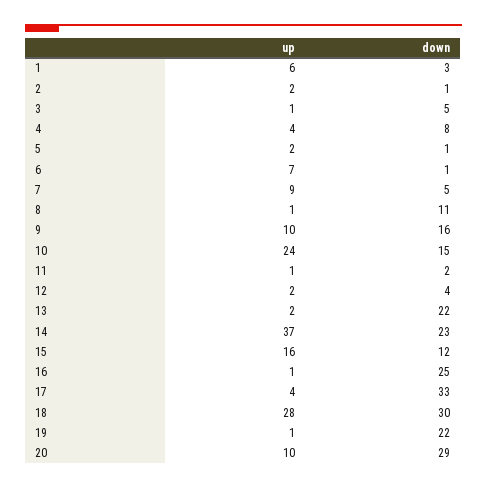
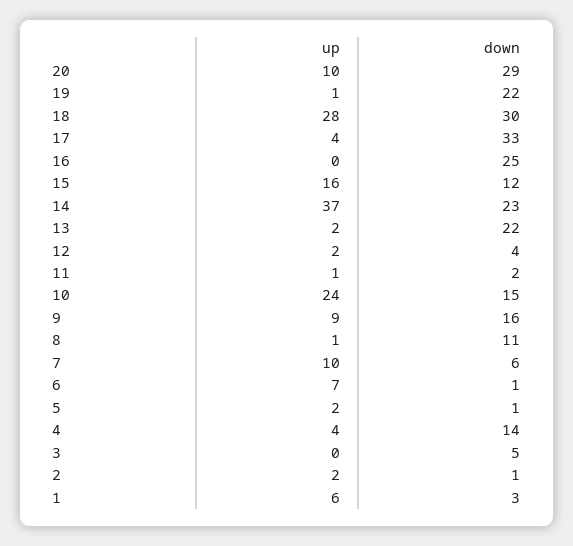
  {
    "up": {
      "1": 6,
      "2": 2,
-     "3": 1,
+     "3": 0,
      "4": 4,
      "5": 2,
      "6": 7,
-     "7": 9,
+     "7": 10,
      "8": 1,
-     "9": 10,
+     "9": 9,
      "10": 24,
      "11": 1,
      "12": 2,
      "13": 2,
      "14": 37,
      "15": 16,
-     "16": 1,
+     "16": 0,
      "17": 4,
      "18": 28,
      "19": 1,
      "20": 10
    },
    "down": {
      "1": 3,
      "2": 1,
      "3": 5,
-     "4": 8,
+     "4": 14,
      "5": 1,
      "6": 1,
-     "7": 5,
+     "7": 6,
      "8": 11,
      "9": 16,
      "10": 15,
      "11": 2,
      "12": 4,
      "13": 22,
      "14": 23,
      "15": 12,
      "16": 25,
      "17": 33,
      "18": 30,
      "19": 22,
      "20": 29
    }
  }

